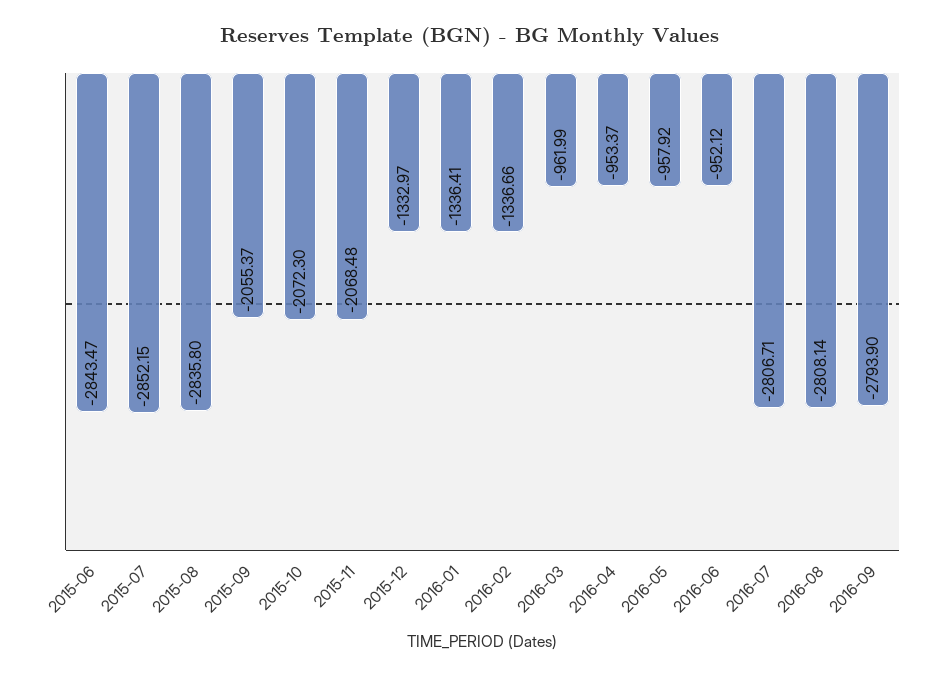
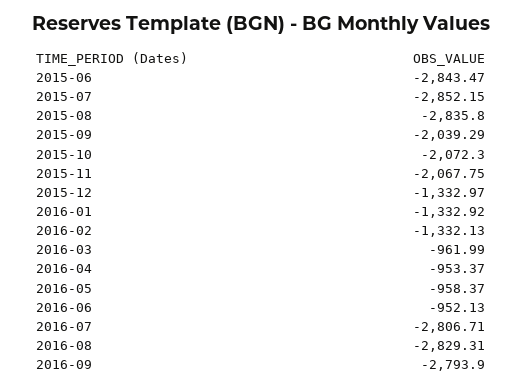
  {
    "2015-06": -2843.47,
    "2015-07": -2852.15,
    "2015-08": -2835.8,
-   "2015-09": -2055.37,
+   "2015-09": -2039.29,
    "2015-10": -2072.3,
-   "2015-11": -2068.48,
+   "2015-11": -2067.75,
    "2015-12": -1332.97,
-   "2016-01": -1336.41,
+   "2016-01": -1332.92,
-   "2016-02": -1336.66,
+   "2016-02": -1332.13,
    "2016-03": -961.99,
    "2016-04": -953.37,
-   "2016-05": -957.92,
+   "2016-05": -958.37,
-   "2016-06": -952.12,
+   "2016-06": -952.13,
    "2016-07": -2806.71,
-   "2016-08": -2808.14,
+   "2016-08": -2829.31,
    "2016-09": -2793.9
  }

